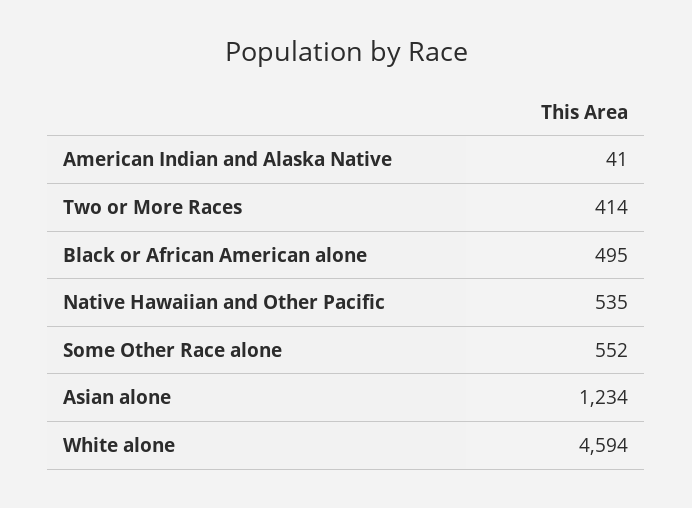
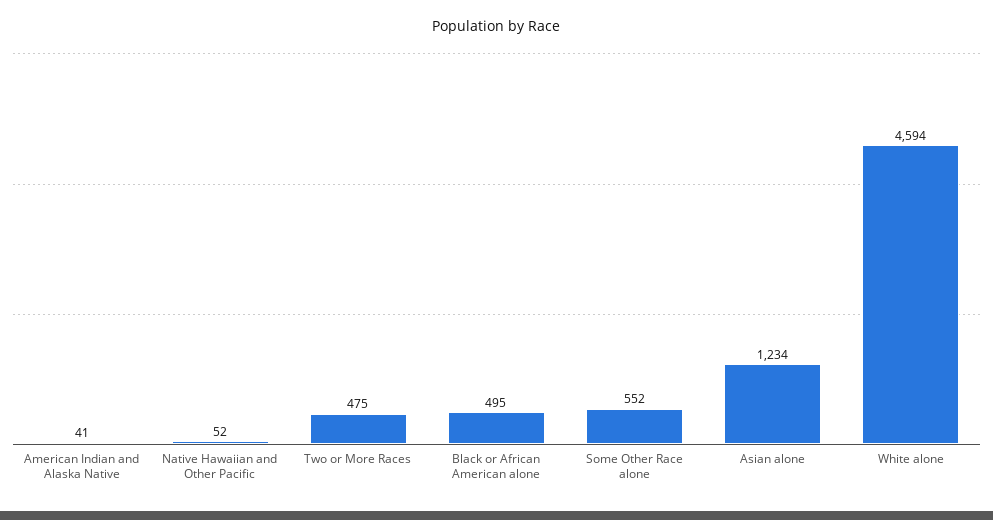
  {
    "American Indian and Alaska Native": 41,
-   "Two or More Races": 414,
+   "Two or More Races": 475,
    "Black or African American alone": 495,
-   "Native Hawaiian and Other Pacific": 535,
+   "Native Hawaiian and Other Pacific": 52,
    "Some Other Race alone": 552,
    "Asian alone": 1234,
    "White alone": 4594
  }

